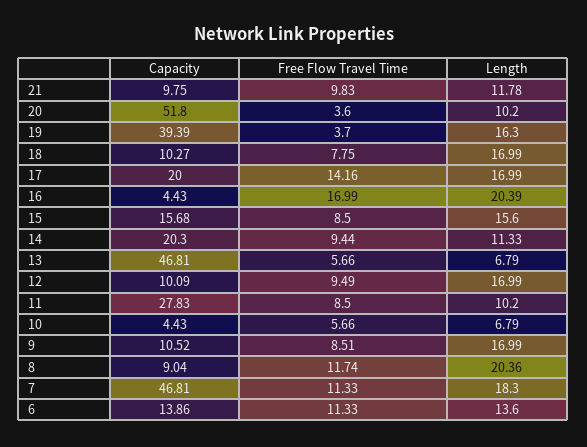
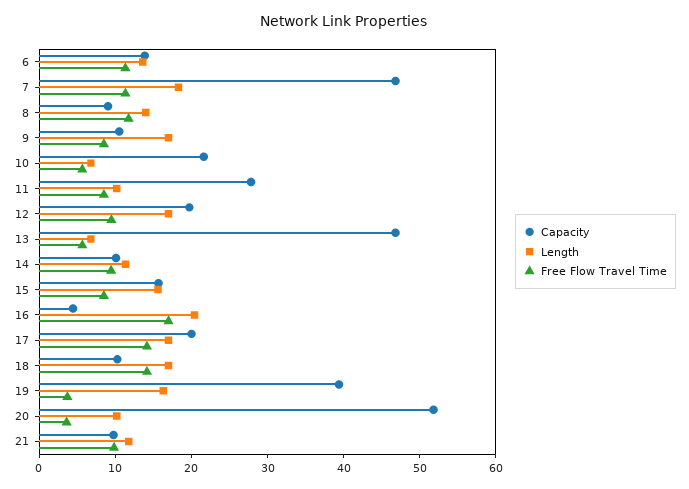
  {
    "Capacity": {
      "21": 9.75,
      "20": 51.8,
      "19": 39.39,
      "18": 10.27,
      "17": 20,
      "16": 4.43,
      "15": 15.68,
-     "14": 20.3,
+     "14": 10,
      "13": 46.81,
-     "12": 10.09,
+     "12": 20,
      "11": 27.83,
-     "10": 4.43,
+     "10": 22,
      "9": 10.52,
      "8": 9.04,
      "7": 46.81,
      "6": 13.86
    },
    "Free Flow Travel Time": {
      "21": 9.83,
      "20": 3.6,
      "19": 3.7,
-     "18": 7.75,
+     "18": 14,
      "17": 14.16,
      "16": 16.99,
      "15": 8.5,
      "14": 9.44,
      "13": 5.66,
      "12": 9.49,
      "11": 8.5,
      "10": 5.66,
      "9": 8.51,
      "8": 11.74,
      "7": 11.33,
      "6": 11.33
    },
    "Length": {
      "21": 11.78,
      "20": 10.2,
      "19": 16.3,
      "18": 16.99,
      "17": 16.99,
      "16": 20.39,
      "15": 15.6,
      "14": 11.33,
      "13": 6.79,
      "12": 16.99,
      "11": 10.2,
      "10": 6.79,
      "9": 16.99,
-     "8": 20.36,
+     "8": 14,
      "7": 18.3,
      "6": 13.6
    }
  }

